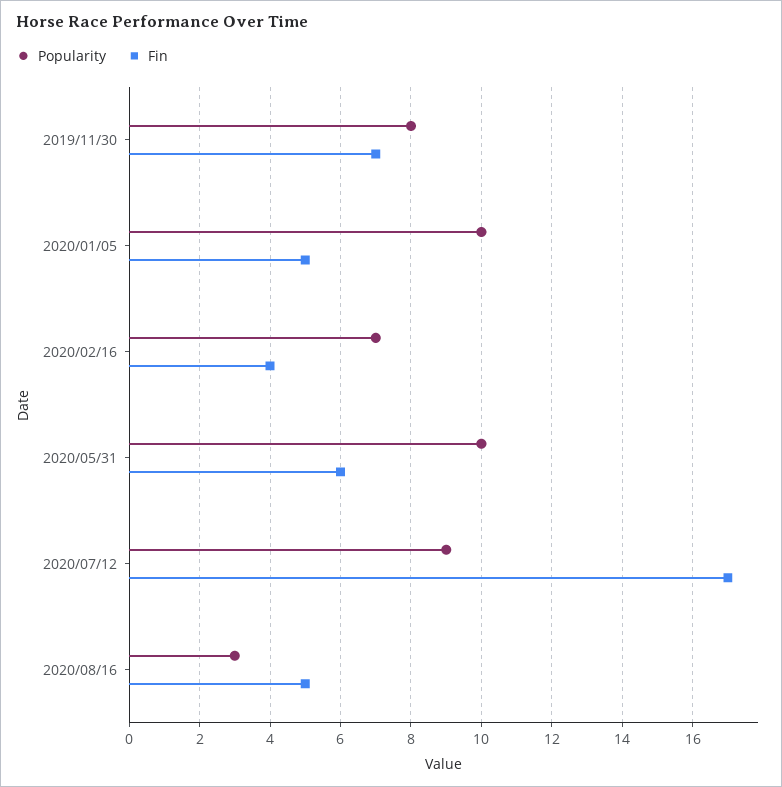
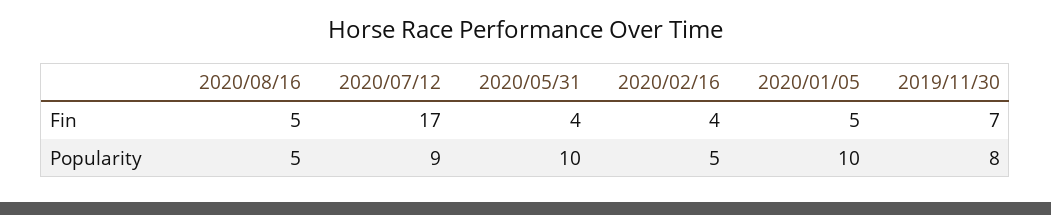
  {
    "Popularity": {
      "2019/11/30": 8,
      "2020/01/05": 10,
-     "2020/02/16": 7,
+     "2020/02/16": 5,
      "2020/05/31": 10,
      "2020/07/12": 9,
-     "2020/08/16": 3
+     "2020/08/16": 5
    },
    "Fin": {
      "2019/11/30": 7,
      "2020/01/05": 5,
      "2020/02/16": 4,
-     "2020/05/31": 6,
+     "2020/05/31": 4,
      "2020/07/12": 17,
      "2020/08/16": 5
    }
  }

